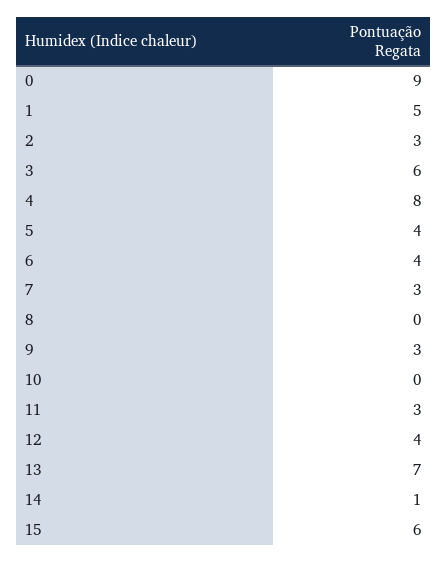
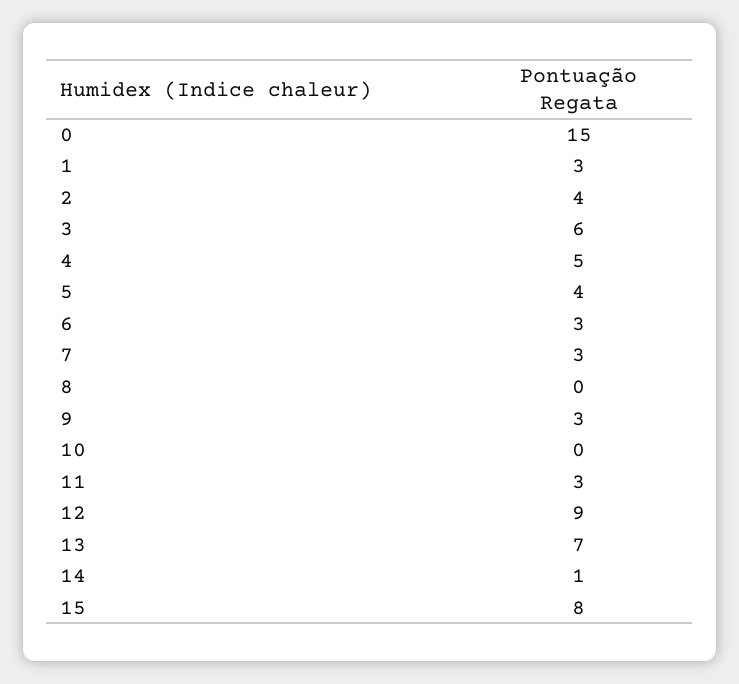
  {
-   "0": 9,
+   "0": 15,
-   "1": 5,
+   "1": 3,
-   "2": 3,
+   "2": 4,
    "3": 6,
-   "4": 8,
+   "4": 5,
    "5": 4,
-   "6": 4,
+   "6": 3,
    "7": 3,
    "8": 0,
    "9": 3,
    "10": 0,
    "11": 3,
-   "12": 4,
+   "12": 9,
    "13": 7,
    "14": 1,
-   "15": 6
+   "15": 8
  }

